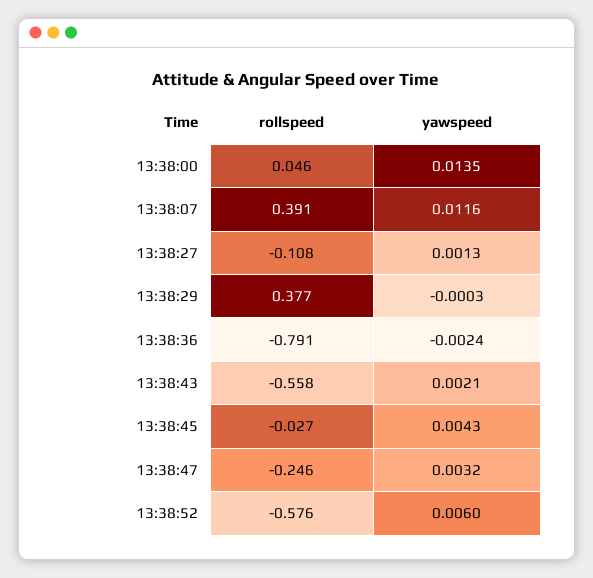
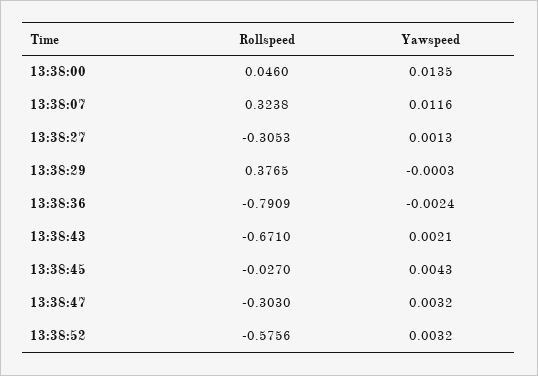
  {
    "rollspeed": {
      "13:38:00": 0.046,
-     "13:38:07": 0.391,
+     "13:38:07": 0.3238,
-     "13:38:27": -0.108,
+     "13:38:27": -0.3053,
      "13:38:29": 0.3765,
      "13:38:36": -0.7909,
-     "13:38:43": -0.558,
+     "13:38:43": -0.671,
      "13:38:45": -0.027,
-     "13:38:47": -0.246,
+     "13:38:47": -0.303,
      "13:38:52": -0.5756
    },
    "yawspeed": {
      "13:38:00": 0.0135,
      "13:38:07": 0.0116,
      "13:38:27": 0.0013,
      "13:38:29": -0.0003,
      "13:38:36": -0.0024,
      "13:38:43": 0.0021,
      "13:38:45": 0.0043,
      "13:38:47": 0.0032,
-     "13:38:52": 0.006
+     "13:38:52": 0.0032
    }
  }

